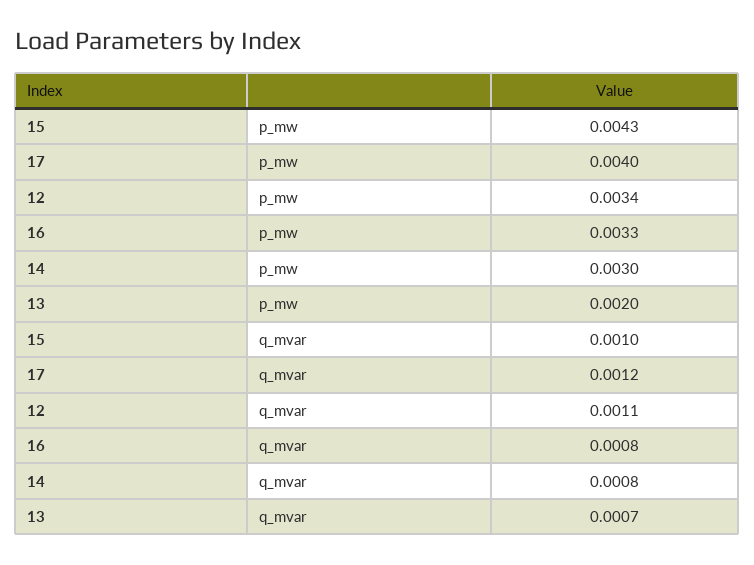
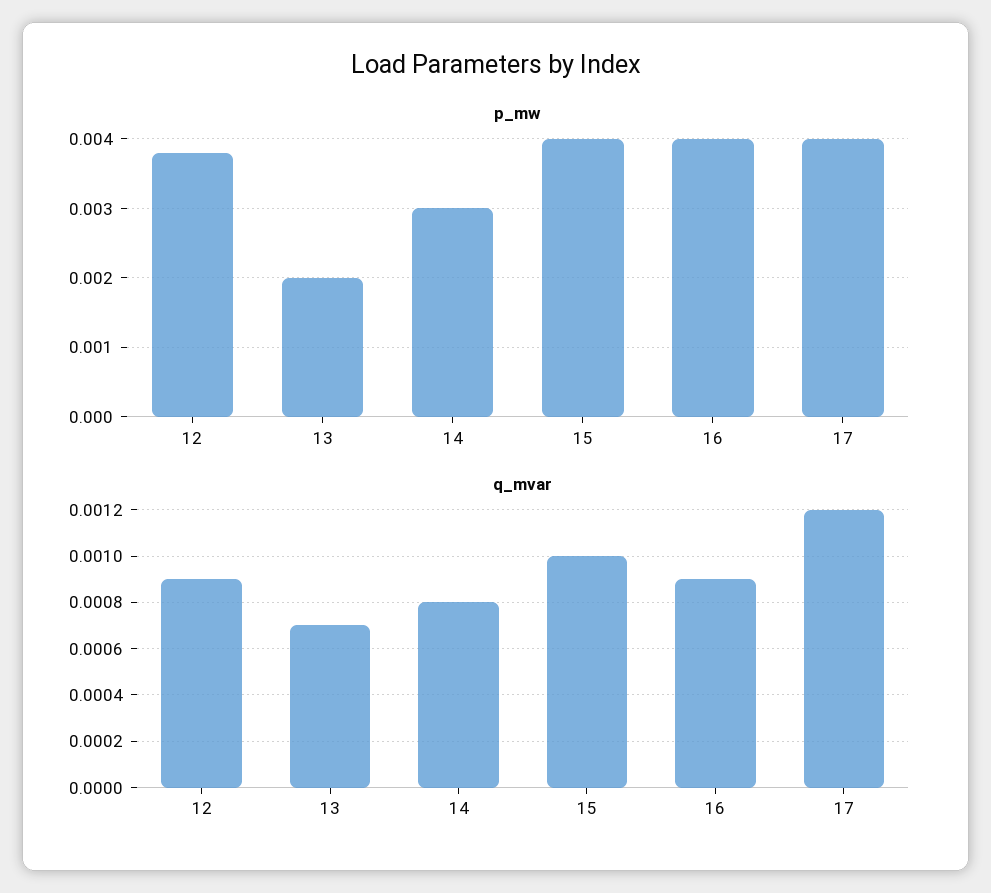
  {
    "p_mw": {
-     "15": 0.0043,
+     "15": 0.004,
      "17": 0.004,
-     "12": 0.0034,
+     "12": 0.0038,
-     "16": 0.0033,
+     "16": 0.004,
      "14": 0.003,
      "13": 0.002
    },
    "q_mvar": {
      "15": 0.001,
      "17": 0.0012,
-     "12": 0.0011,
+     "12": 0.0009,
-     "16": 0.0008,
+     "16": 0.0009,
      "14": 0.0008,
      "13": 0.0007
    }
  }

